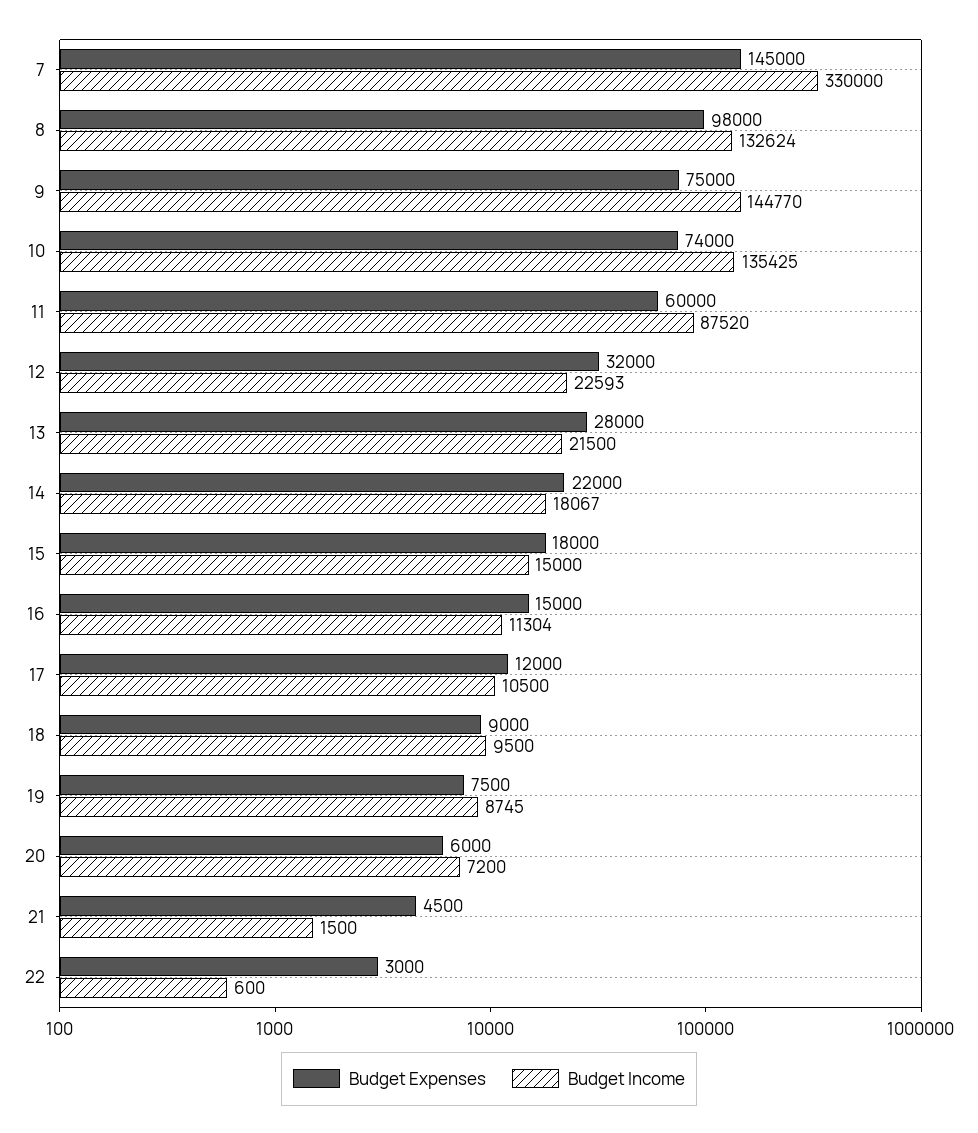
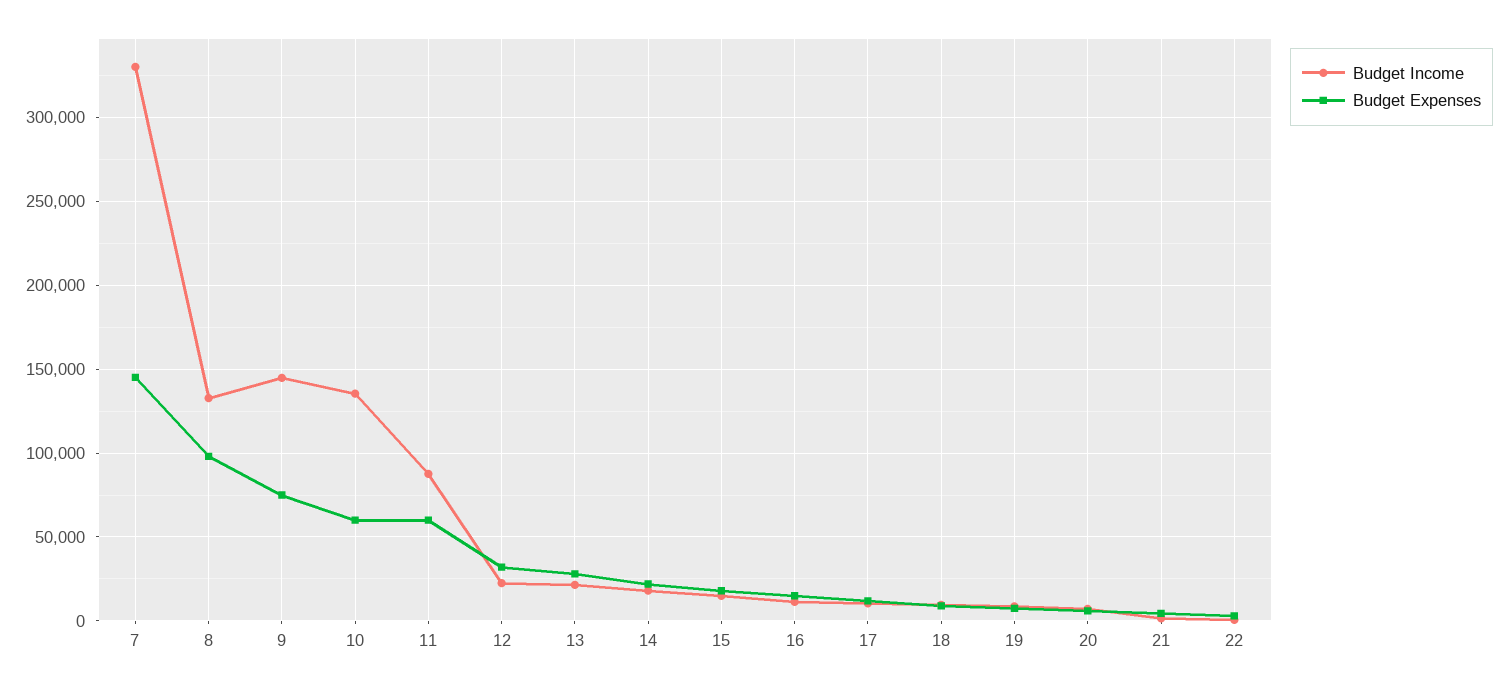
  {
    "Budget Expenses": {
      "7": 145000,
      "8": 98000,
      "9": 75000,
-     "10": 74000,
+     "10": 60000,
      "11": 60000,
      "12": 32000,
      "13": 28000,
      "14": 22000,
      "15": 18000,
      "16": 15000,
      "17": 12000,
      "18": 9000,
      "19": 7500,
      "20": 6000,
      "21": 4500,
      "22": 3000
    },
    "Budget Income": {
      "7": 330000,
      "8": 132624,
      "9": 144770,
      "10": 135425,
      "11": 87520,
      "12": 22593,
      "13": 21500,
      "14": 18067,
      "15": 15000,
      "16": 11304,
      "17": 10500,
      "18": 9500,
      "19": 8745,
      "20": 7200,
      "21": 1500,
      "22": 600
    }
  }

